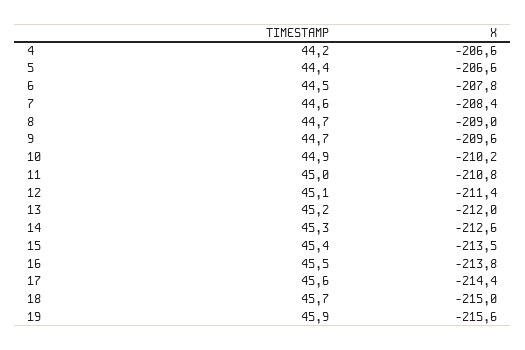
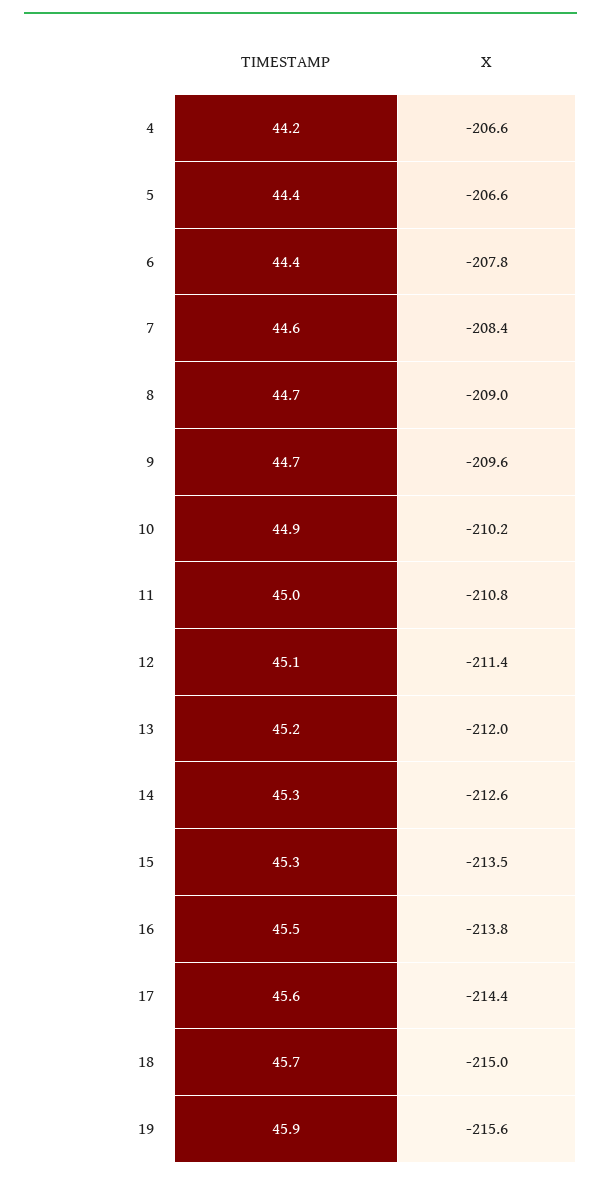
  {
    "TIMESTAMP": {
      "4": 44.2,
      "5": 44.4,
-     "6": 44.5,
+     "6": 44.4,
      "7": 44.6,
      "8": 44.7,
      "9": 44.7,
      "10": 44.9,
      "11": 45,
      "12": 45.1,
      "13": 45.2,
      "14": 45.3,
-     "15": 45.4,
+     "15": 45.3,
      "16": 45.5,
      "17": 45.6,
      "18": 45.7,
      "19": 45.9
    },
    "X": {
      "4": -206.6,
      "5": -206.6,
      "6": -207.8,
      "7": -208.4,
      "8": -209,
      "9": -209.6,
      "10": -210.2,
      "11": -210.8,
      "12": -211.4,
      "13": -212,
      "14": -212.6,
      "15": -213.5,
      "16": -213.8,
      "17": -214.4,
      "18": -215,
      "19": -215.6
    }
  }

